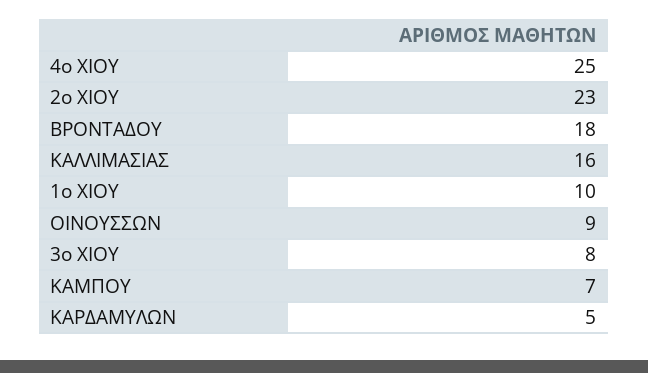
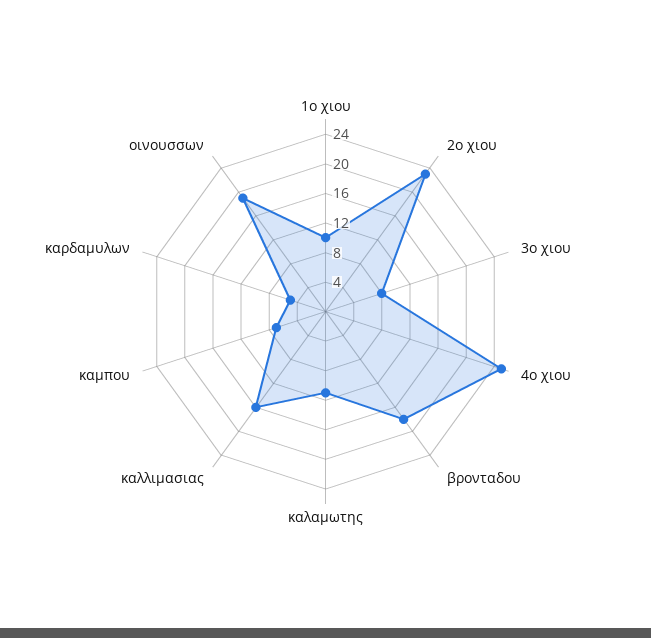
  {
    "4ο ΧΙΟΥ": 25,
    "2ο ΧΙΟΥ": 23,
    "ΒΡΟΝΤΑΔΟΥ": 18,
    "ΚΑΛΛΙΜΑΣΙΑΣ": 16,
    "1ο ΧΙΟΥ": 10,
-   "ΟΙΝΟΥΣΣΩΝ": 9,
+   "ΟΙΝΟΥΣΣΩΝ": 20,
    "3ο ΧΙΟΥ": 8,
    "ΚΑΜΠΟΥ": 7,
-   "ΚΑΡΔΑΜΥΛΩΝ": 5
+   "ΚΑΡΔΑΜΥΛΩΝ": 5,
+   "καλαμωτης": 12
  }

